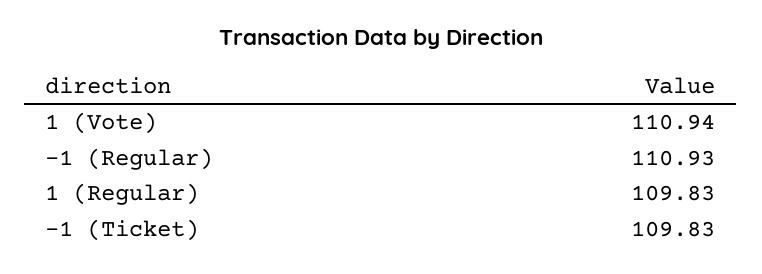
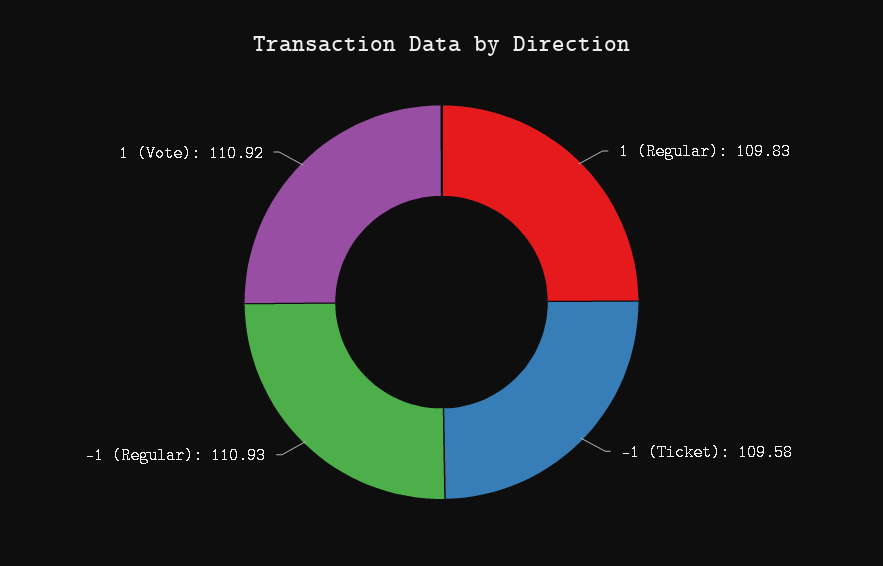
  {
-   "1 (Vote)": 110.94,
+   "1 (Vote)": 110.92,
    "-1 (Regular)": 110.93,
    "1 (Regular)": 109.83,
-   "-1 (Ticket)": 109.83
+   "-1 (Ticket)": 109.58
  }

